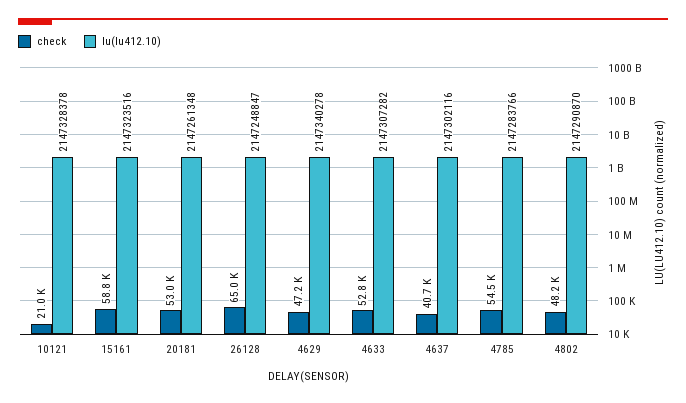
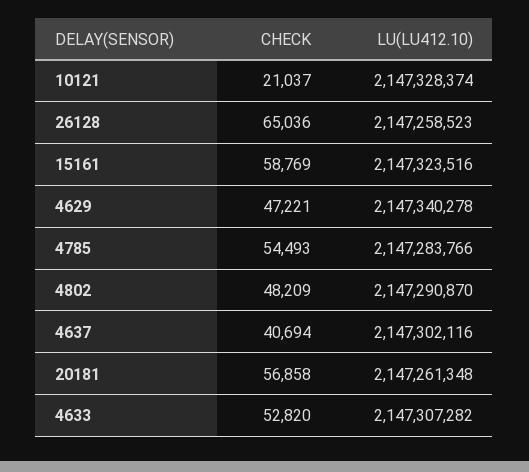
  {
    "check": {
      "10121": 21037,
      "15161": 58769,
-     "20181": 53000,
+     "20181": 56858,
      "26128": 65036,
      "4629": 47221,
      "4633": 52820,
      "4637": 40694,
      "4785": 54493,
      "4802": 48209
    },
    "lu(lu412.10)": {
-     "10121": 2147328378,
+     "10121": 2147328374,
      "15161": 2147323516,
      "20181": 2147261348,
-     "26128": 2147248847,
+     "26128": 2147258523,
      "4629": 2147340278,
      "4633": 2147307282,
      "4637": 2147302116,
      "4785": 2147283766,
      "4802": 2147290870
    }
  }

